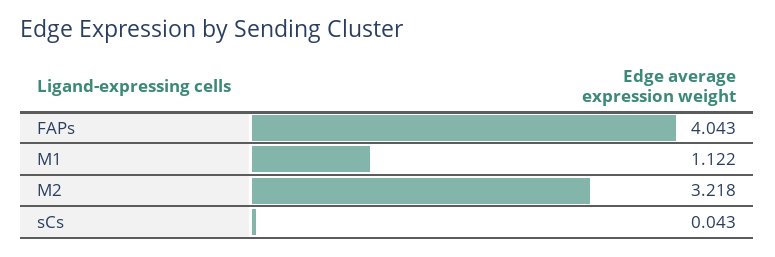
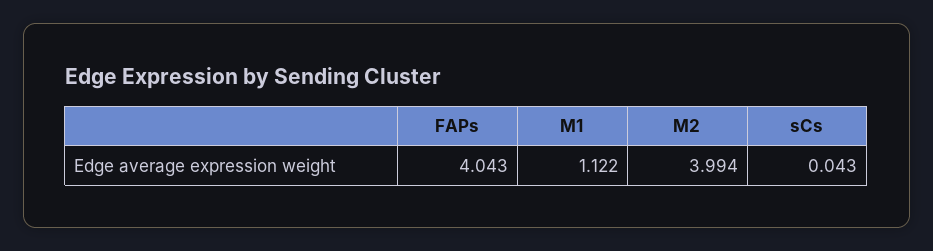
  {
    "FAPs": 4.043,
    "M1": 1.122,
-   "M2": 3.218,
+   "M2": 3.994,
    "sCs": 0.043
  }

